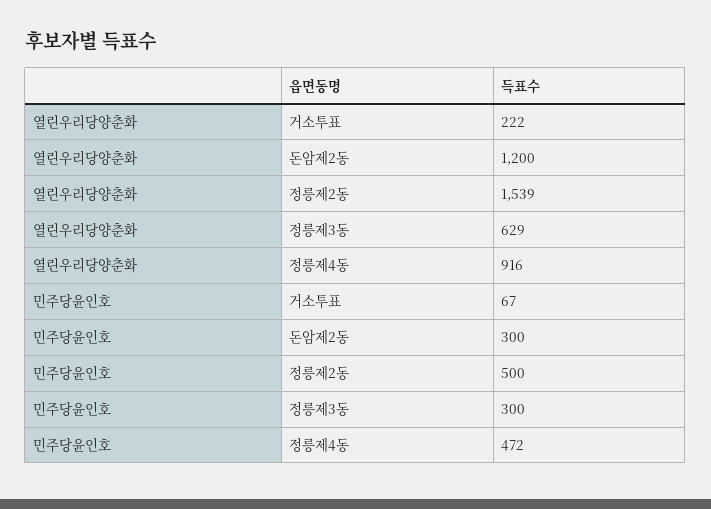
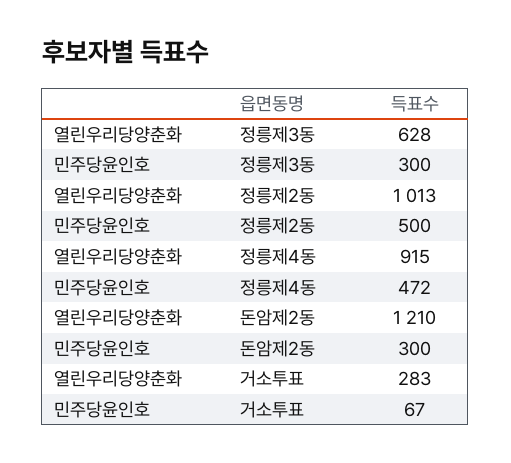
  {
    "열린우리당양춘화": {
-     "거소투표": 222,
+     "거소투표": 283,
-     "돈암제2동": 1200,
+     "돈암제2동": 1210,
-     "정릉제2동": 1539,
+     "정릉제2동": 1013,
-     "정릉제3동": 629,
+     "정릉제3동": 628,
-     "정릉제4동": 916
+     "정릉제4동": 915
    },
    "민주당윤인호": {
      "거소투표": 67,
      "돈암제2동": 300,
      "정릉제2동": 500,
      "정릉제3동": 300,
      "정릉제4동": 472
    }
  }

